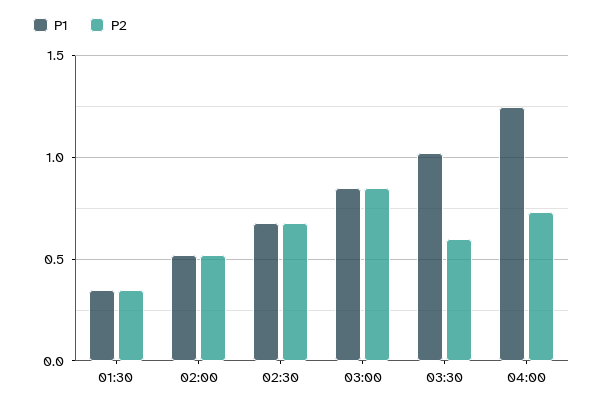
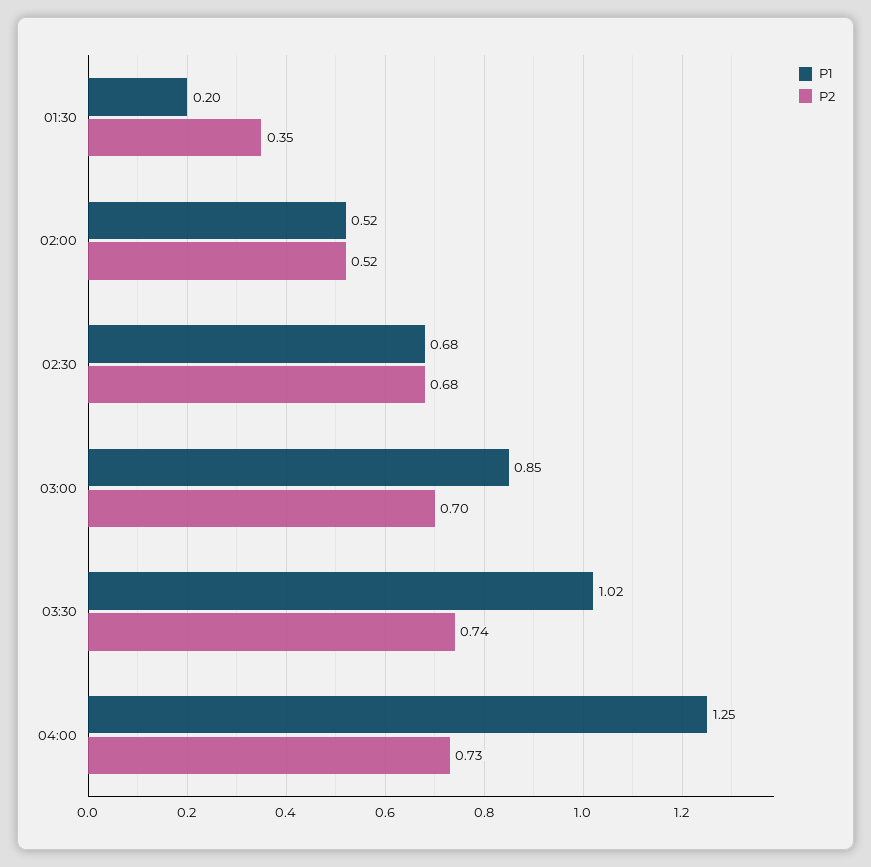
  {
    "P1": {
-     "01:30": 0.35,
+     "01:30": 0.2,
      "02:00": 0.52,
      "02:30": 0.68,
      "03:00": 0.85,
      "03:30": 1.02,
      "04:00": 1.25
    },
    "P2": {
      "01:30": 0.35,
      "02:00": 0.52,
      "02:30": 0.68,
-     "03:00": 0.85,
+     "03:00": 0.7,
-     "03:30": 0.6,
+     "03:30": 0.74,
      "04:00": 0.73
    }
  }

